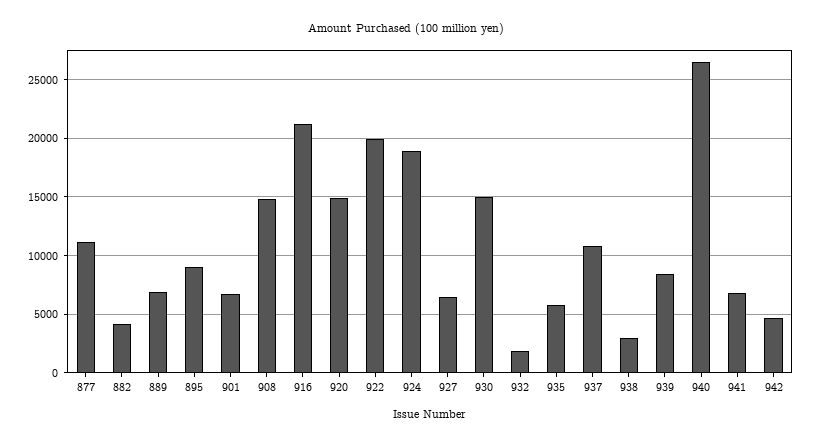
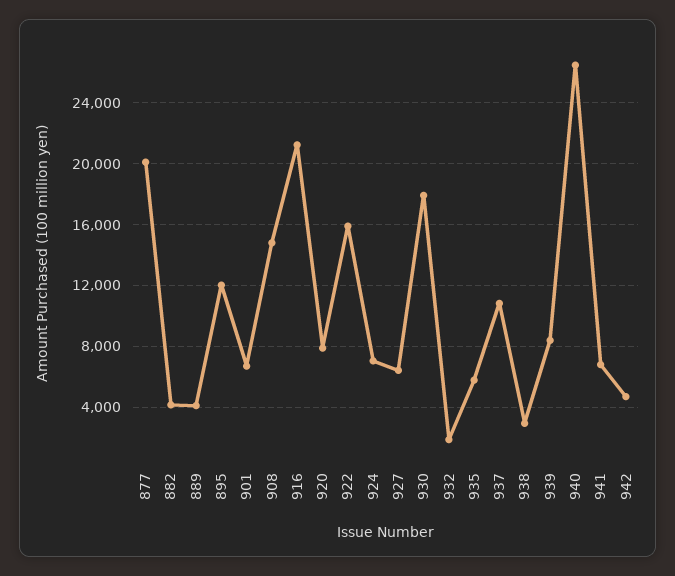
  {
-   "877": 11000,
+   "877": 20000,
    "882": 4000,
-   "889": 7000,
+   "889": 4000,
-   "895": 9000,
+   "895": 12000,
    "901": 6500,
    "908": 15000,
    "916": 21000,
-   "920": 15000,
+   "920": 8000,
-   "922": 20000,
+   "922": 16000,
-   "924": 19000,
+   "924": 7000,
    "927": 6500,
-   "930": 15000,
+   "930": 18000,
    "932": 2000,
    "935": 6000,
    "937": 11000,
    "938": 3000,
    "939": 8500,
    "940": 26500,
    "941": 7000,
    "942": 4500
  }

